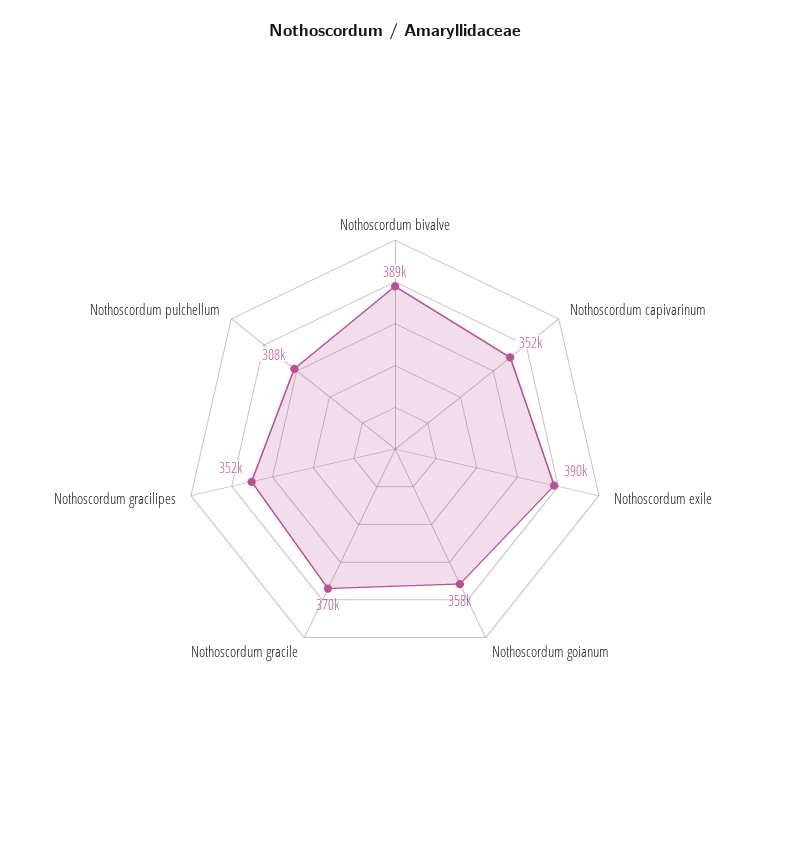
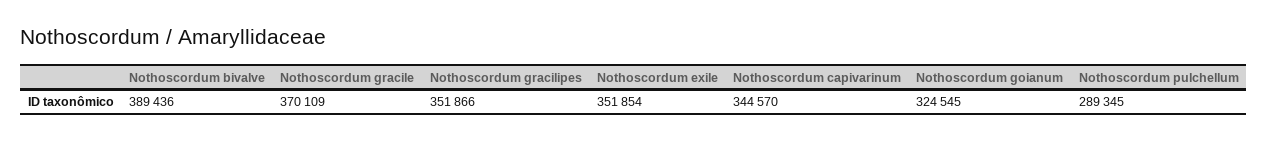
  {
    "Nothoscordum bivalve": 389436,
-   "Nothoscordum capivarinum": 352000,
+   "Nothoscordum capivarinum": 344570,
-   "Nothoscordum exile": 390000,
+   "Nothoscordum exile": 351854,
-   "Nothoscordum goianum": 358000,
+   "Nothoscordum goianum": 324545,
    "Nothoscordum gracile": 370109,
    "Nothoscordum gracilipes": 351866,
-   "Nothoscordum pulchellum": 308000
+   "Nothoscordum pulchellum": 289345
  }

